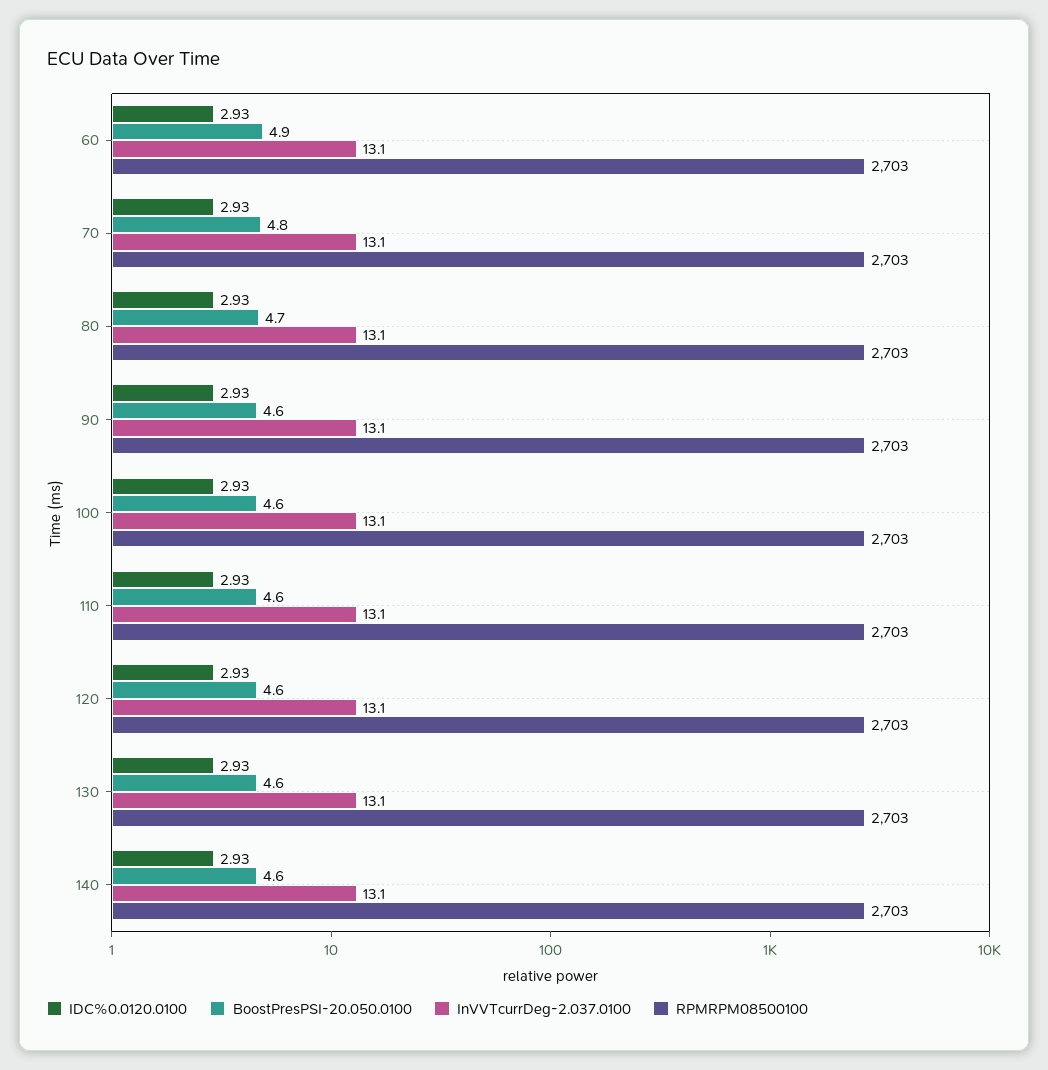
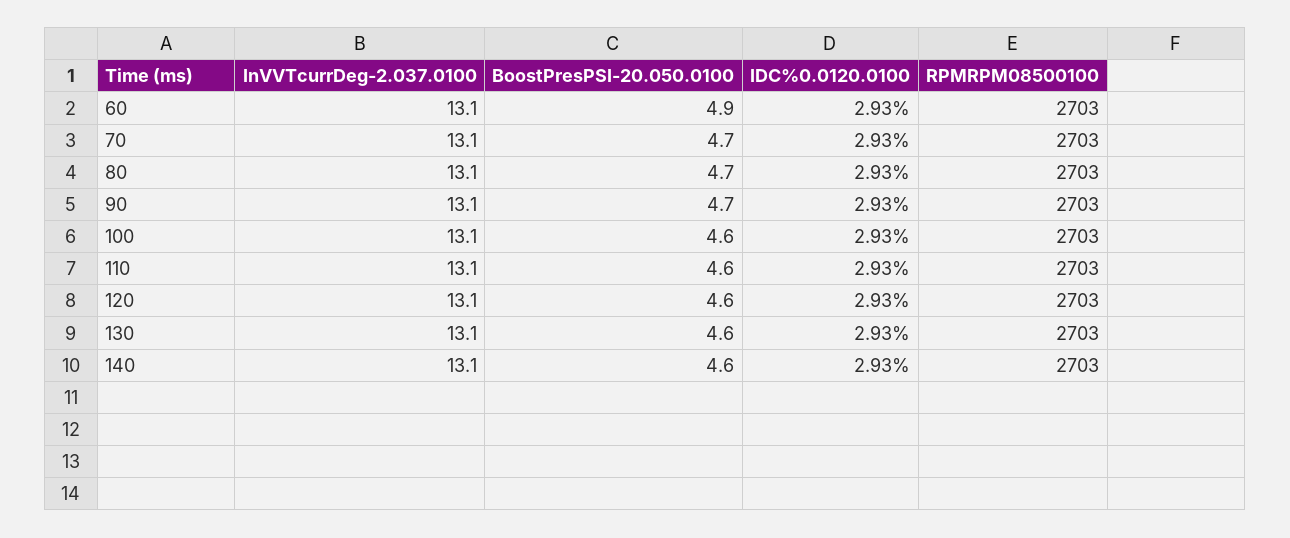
  {
    "IDC%0.0120.0100": {
      "60": 2.93,
      "70": 2.93,
      "80": 2.93,
      "90": 2.93,
      "100": 2.93,
      "110": 2.93,
      "120": 2.93,
      "130": 2.93,
      "140": 2.93
    },
    "BoostPresPSI-20.050.0100": {
      "60": 4.9,
-     "70": 4.8,
+     "70": 4.7,
      "80": 4.7,
-     "90": 4.6,
+     "90": 4.7,
      "100": 4.6,
      "110": 4.6,
      "120": 4.6,
      "130": 4.6,
      "140": 4.6
    },
    "InVVTcurrDeg-2.037.0100": {
      "60": 13.1,
      "70": 13.1,
      "80": 13.1,
      "90": 13.1,
      "100": 13.1,
      "110": 13.1,
      "120": 13.1,
      "130": 13.1,
      "140": 13.1
    },
    "RPMRPM08500100": {
      "60": 2703,
      "70": 2703,
      "80": 2703,
      "90": 2703,
      "100": 2703,
      "110": 2703,
      "120": 2703,
      "130": 2703,
      "140": 2703
    }
  }

